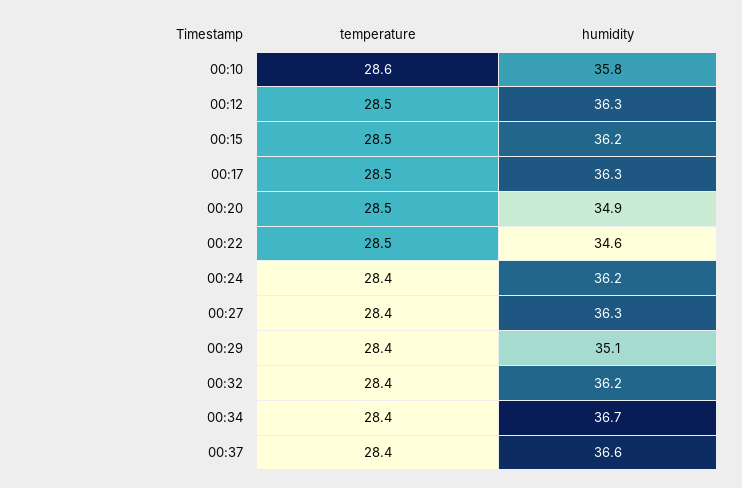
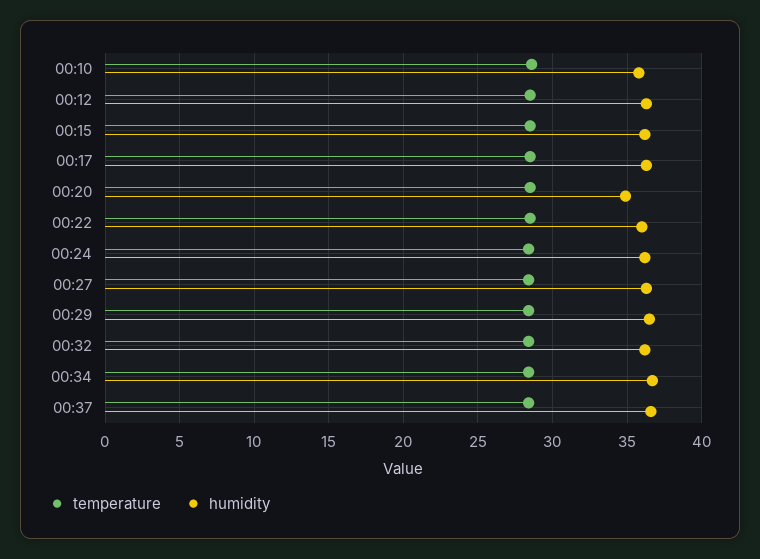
  {
    "temperature": {
      "00:10": 28.6,
      "00:12": 28.5,
      "00:15": 28.5,
      "00:17": 28.5,
      "00:20": 28.5,
      "00:22": 28.5,
      "00:24": 28.4,
      "00:27": 28.4,
      "00:29": 28.4,
      "00:32": 28.4,
      "00:34": 28.4,
      "00:37": 28.4
    },
    "humidity": {
      "00:10": 35.8,
      "00:12": 36.3,
      "00:15": 36.2,
      "00:17": 36.3,
      "00:20": 34.9,
-     "00:22": 34.6,
+     "00:22": 36,
      "00:24": 36.2,
      "00:27": 36.3,
-     "00:29": 35.1,
+     "00:29": 36.5,
      "00:32": 36.2,
      "00:34": 36.7,
      "00:37": 36.6
    }
  }

